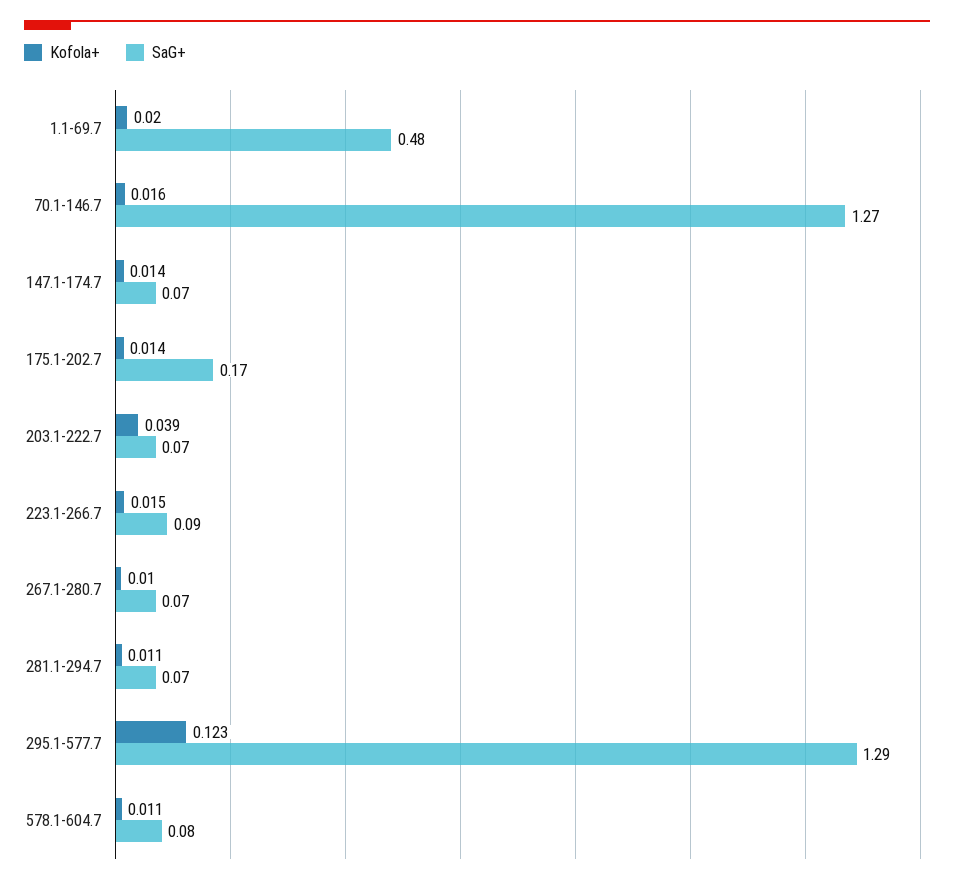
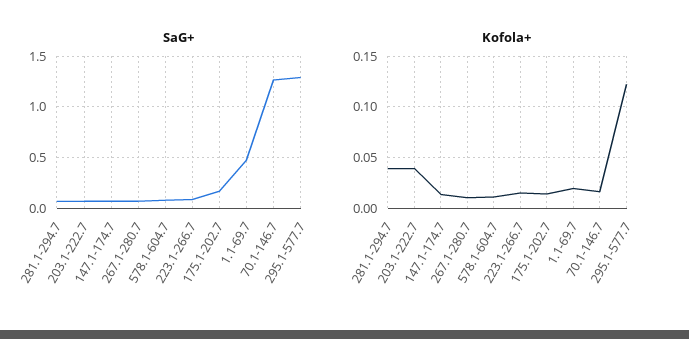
  {
    "Kofola+": {
      "1.1-69.7": 0.02,
      "70.1-146.7": 0.016,
      "147.1-174.7": 0.014,
      "175.1-202.7": 0.014,
      "203.1-222.7": 0.039,
      "223.1-266.7": 0.015,
      "267.1-280.7": 0.01,
-     "281.1-294.7": 0.011,
+     "281.1-294.7": 0.04,
      "295.1-577.7": 0.123,
      "578.1-604.7": 0.011
    },
    "SaG+": {
      "1.1-69.7": 0.48,
      "70.1-146.7": 1.27,
      "147.1-174.7": 0.07,
      "175.1-202.7": 0.17,
      "203.1-222.7": 0.07,
      "223.1-266.7": 0.09,
      "267.1-280.7": 0.07,
      "281.1-294.7": 0.07,
      "295.1-577.7": 1.29,
      "578.1-604.7": 0.08
    }
  }

